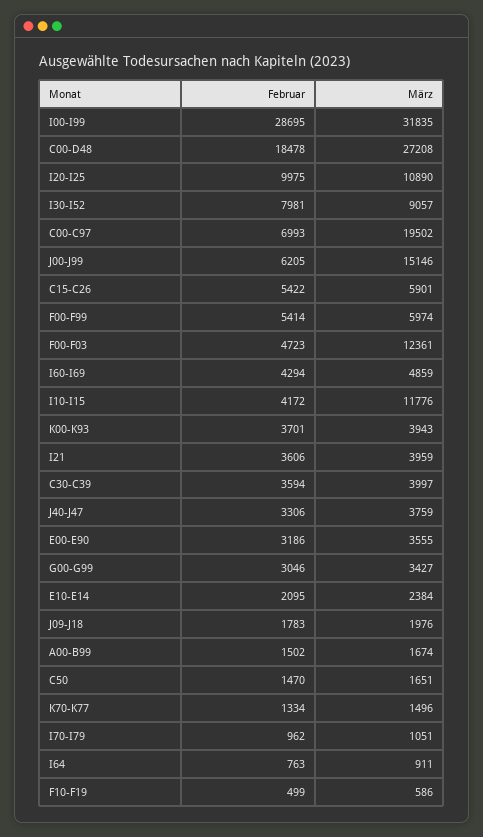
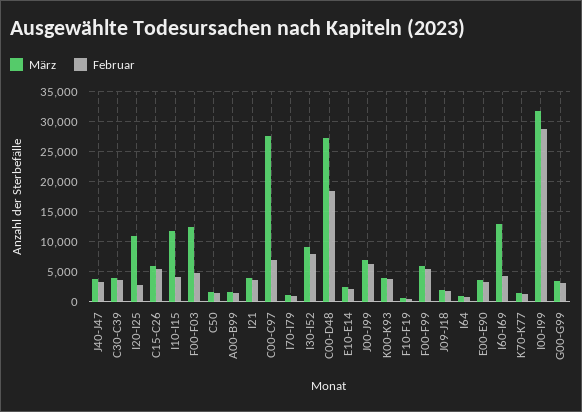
  {
    "Februar": {
      "I00-I99": 28695,
      "C00-D48": 18478,
-     "I20-I25": 9975,
+     "I20-I25": 2500,
      "I30-I52": 7981,
      "C00-C97": 6993,
      "J00-J99": 6205,
      "C15-C26": 5422,
      "F00-F99": 5414,
      "F00-F03": 4723,
      "I60-I69": 4294,
      "I10-I15": 4172,
      "K00-K93": 3701,
      "I21": 3606,
      "C30-C39": 3594,
      "J40-J47": 3306,
      "E00-E90": 3186,
      "G00-G99": 3046,
      "E10-E14": 2095,
      "J09-J18": 1783,
      "A00-B99": 1502,
      "C50": 1470,
      "K70-K77": 1334,
      "I70-I79": 962,
      "I64": 763,
      "F10-F19": 499
    },
    "März": {
      "I00-I99": 31835,
      "C00-D48": 27208,
      "I20-I25": 10890,
      "I30-I52": 9057,
-     "C00-C97": 19502,
+     "C00-C97": 27500,
-     "J00-J99": 15146,
+     "J00-J99": 7500,
      "C15-C26": 5901,
      "F00-F99": 5974,
      "F00-F03": 12361,
-     "I60-I69": 4859,
+     "I60-I69": 12500,
      "I10-I15": 11776,
      "K00-K93": 3943,
      "I21": 3959,
      "C30-C39": 3997,
      "J40-J47": 3759,
      "E00-E90": 3555,
      "G00-G99": 3427,
      "E10-E14": 2384,
      "J09-J18": 1976,
      "A00-B99": 1674,
      "C50": 1651,
      "K70-K77": 1496,
      "I70-I79": 1051,
      "I64": 911,
      "F10-F19": 586
    }
  }

